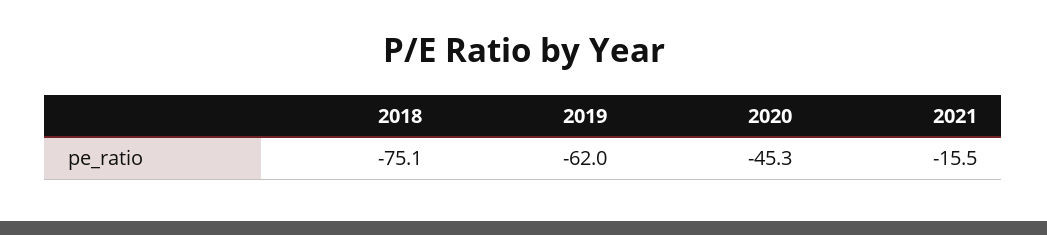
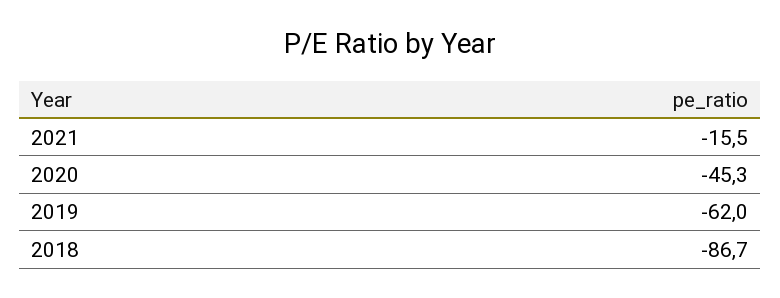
  {
-   "2018": -75.1,
+   "2018": -86.7,
    "2019": -62,
    "2020": -45.3,
    "2021": -15.5
  }

